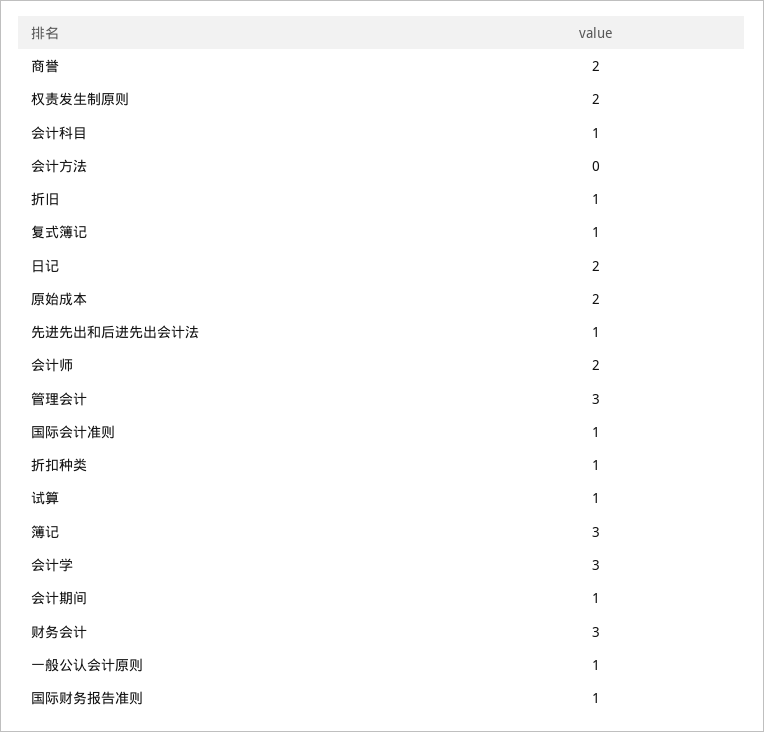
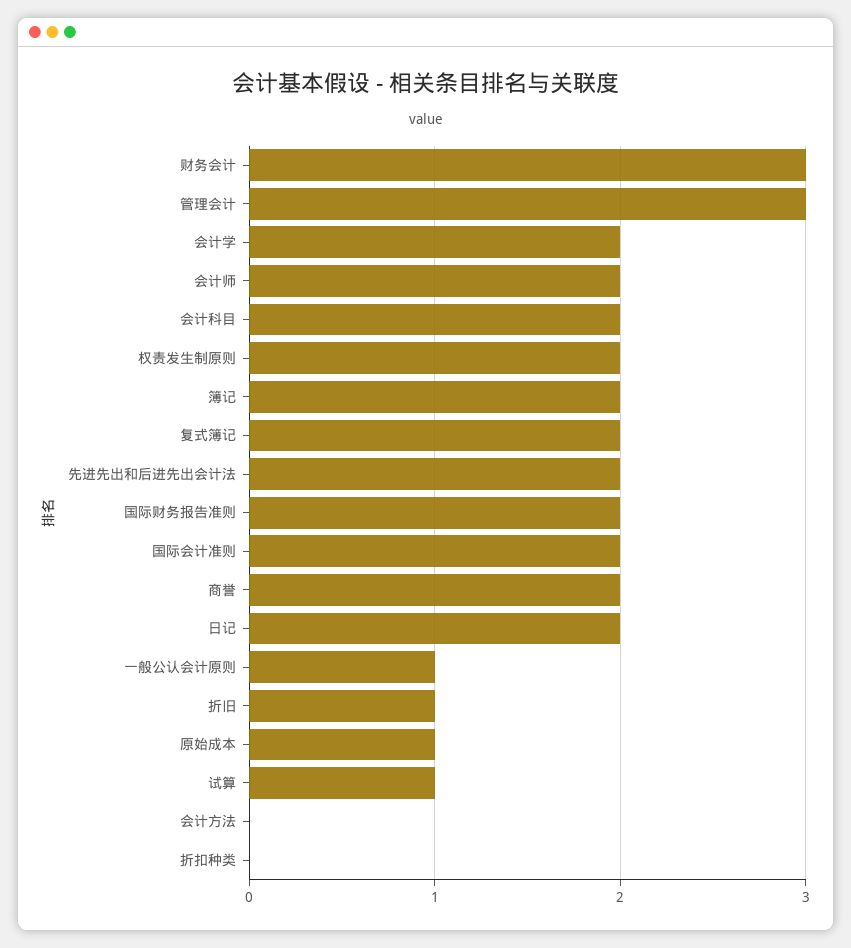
  {
    "商誉": 2,
    "权责发生制原则": 2,
-   "会计科目": 1,
+   "会计科目": 2,
    "会计方法": 0,
    "折旧": 1,
-   "复式簿记": 1,
+   "复式簿记": 2,
    "日记": 2,
-   "原始成本": 2,
+   "原始成本": 1,
-   "先进先出和后进先出会计法": 1,
+   "先进先出和后进先出会计法": 2,
    "会计师": 2,
    "管理会计": 3,
-   "国际会计准则": 1,
+   "国际会计准则": 2,
-   "折扣种类": 1,
+   "折扣种类": 0,
    "试算": 1,
-   "簿记": 3,
+   "簿记": 2,
-   "会计学": 3,
+   "会计学": 2,
-   "会计期间": 1,
    "财务会计": 3,
    "一般公认会计原则": 1,
-   "国际财务报告准则": 1
+   "国际财务报告准则": 2
  }

